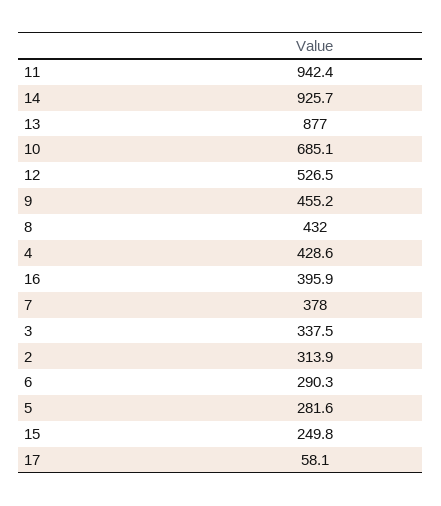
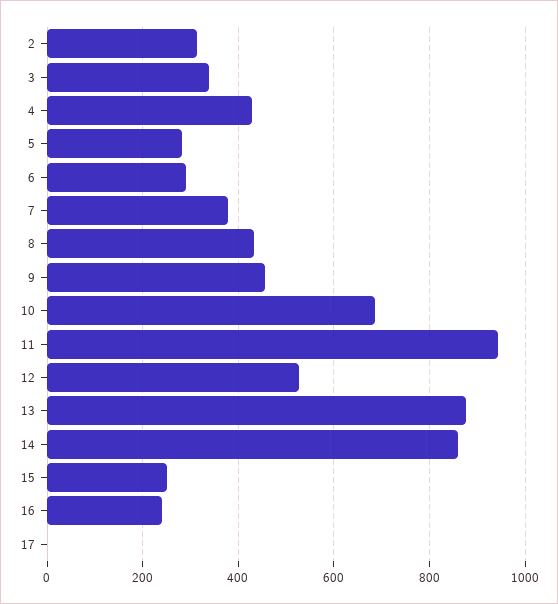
  {
    "11": 942.4,
-   "14": 925.7,
+   "14": 860,
    "13": 877,
    "10": 685.1,
    "12": 526.5,
    "9": 455.2,
    "8": 432,
    "4": 428.6,
-   "16": 395.9,
+   "16": 240,
    "7": 378,
    "3": 337.5,
    "2": 313.9,
    "6": 290.3,
    "5": 281.6,
    "15": 249.8,
-   "17": 58.1
+   "17": 0
  }

